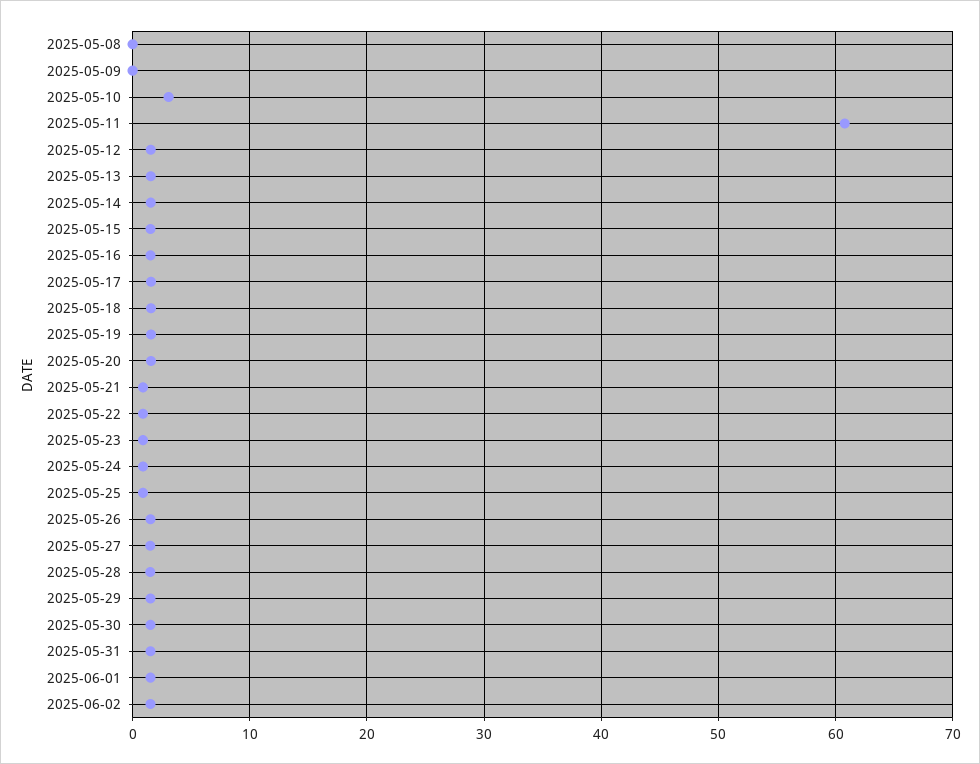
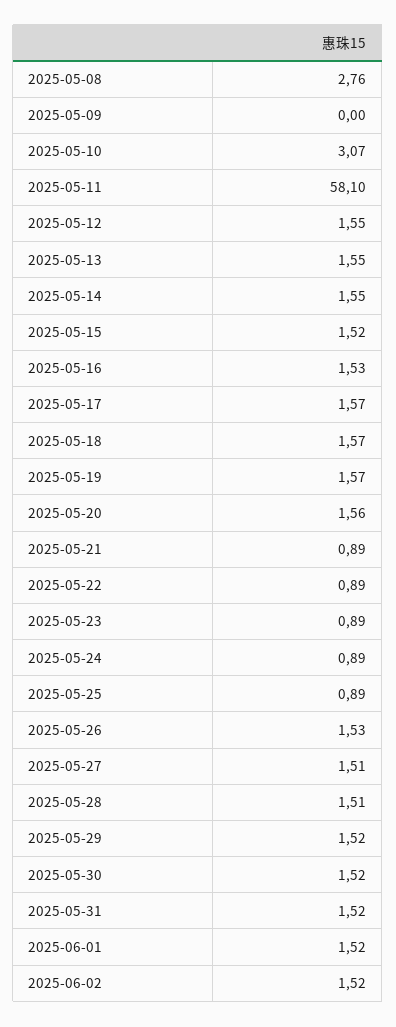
  {
-   "2025-05-08": 0,
+   "2025-05-08": 2.76,
    "2025-05-09": 0,
    "2025-05-10": 3.07,
-   "2025-05-11": 61,
+   "2025-05-11": 58.1,
    "2025-05-12": 1.55,
    "2025-05-13": 1.55,
    "2025-05-14": 1.55,
    "2025-05-15": 1.52,
    "2025-05-16": 1.53,
    "2025-05-17": 1.57,
    "2025-05-18": 1.57,
    "2025-05-19": 1.57,
    "2025-05-20": 1.56,
    "2025-05-21": 0.89,
    "2025-05-22": 0.89,
    "2025-05-23": 0.89,
    "2025-05-24": 0.89,
    "2025-05-25": 0.89,
    "2025-05-26": 1.53,
    "2025-05-27": 1.51,
    "2025-05-28": 1.51,
    "2025-05-29": 1.52,
    "2025-05-30": 1.52,
    "2025-05-31": 1.52,
    "2025-06-01": 1.52,
    "2025-06-02": 1.52
  }

